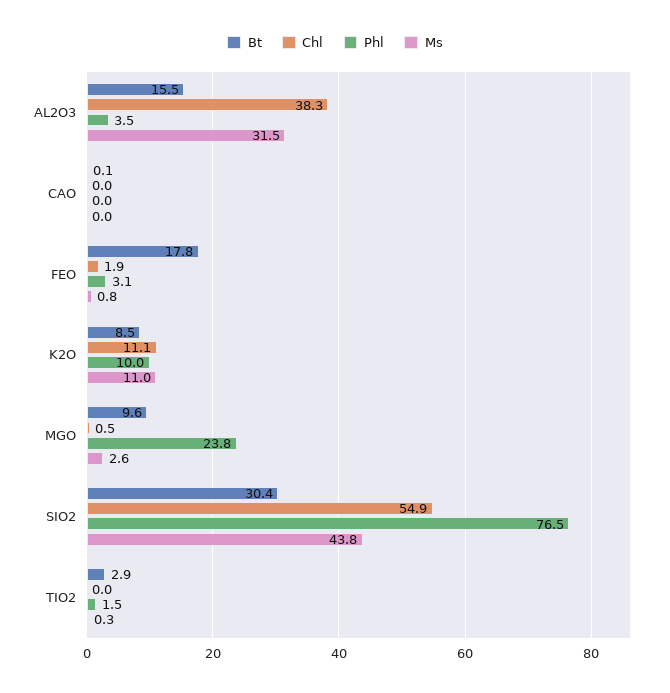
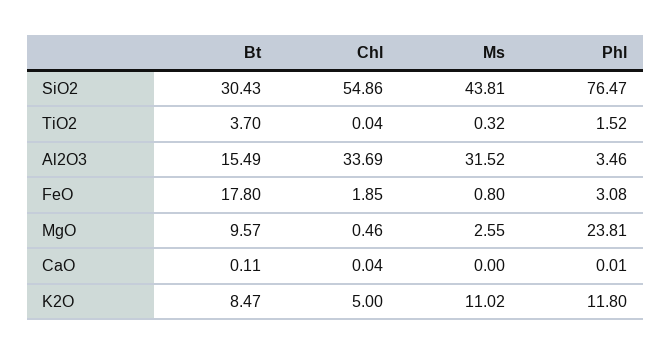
  {
    "Bt": {
      "AL2O3": 15.49,
      "CAO": 0.11,
      "FEO": 17.8,
      "K2O": 8.47,
      "MGO": 9.57,
      "SIO2": 30.43,
-     "TIO2": 2.9
+     "TIO2": 3.7
    },
    "Chl": {
-     "AL2O3": 38.3,
+     "AL2O3": 33.69,
      "CAO": 0.04,
      "FEO": 1.85,
-     "K2O": 11.1,
+     "K2O": 5,
      "MGO": 0.46,
      "SIO2": 54.86,
      "TIO2": 0.04
    },
    "Phl": {
      "AL2O3": 3.46,
      "CAO": 0.01,
      "FEO": 3.08,
-     "K2O": 10,
+     "K2O": 11.8,
      "MGO": 23.81,
      "SIO2": 76.47,
      "TIO2": 1.52
    },
    "Ms": {
      "AL2O3": 31.52,
      "CAO": 0,
      "FEO": 0.8,
      "K2O": 11.02,
      "MGO": 2.55,
      "SIO2": 43.81,
      "TIO2": 0.32
    }
  }

